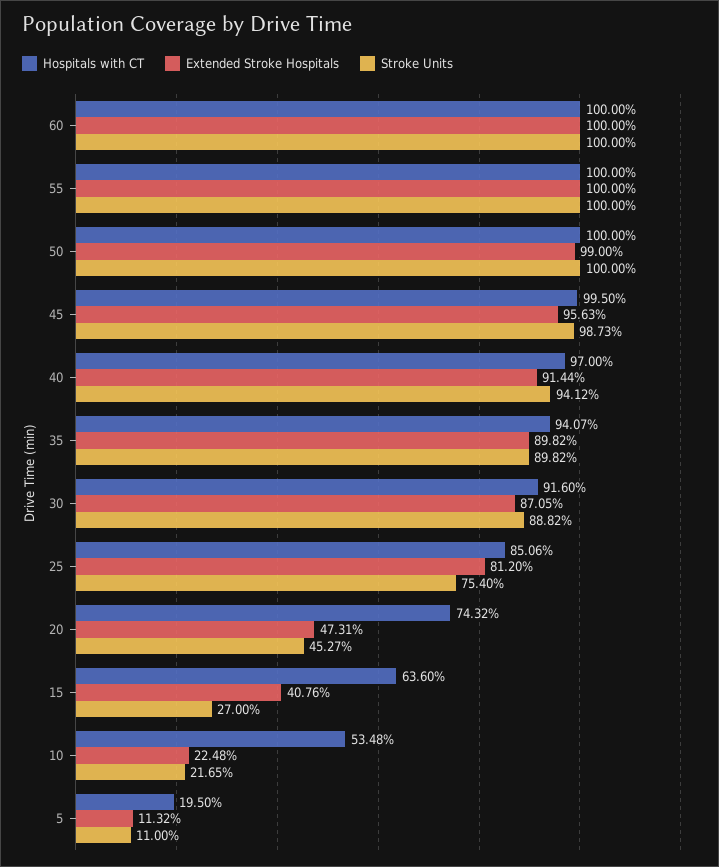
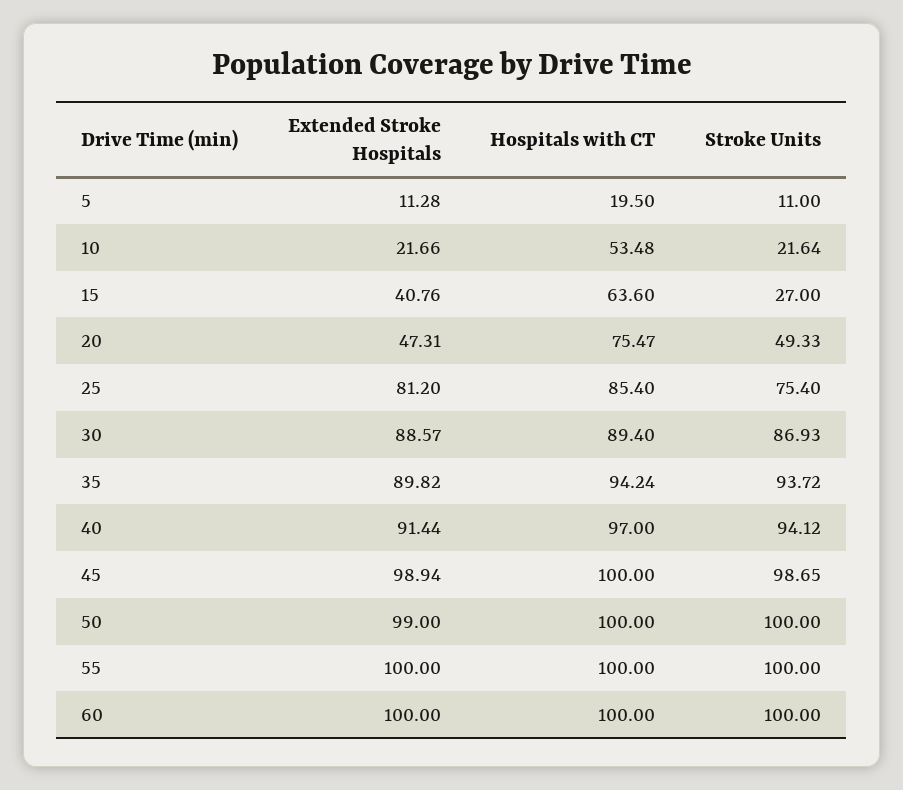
  {
    "Hospitals with CT": {
      "60": 100,
      "55": 100,
      "50": 100,
-     "45": 99.5,
+     "45": 100,
      "40": 97,
-     "35": 94.07,
+     "35": 94.24,
-     "30": 91.6,
+     "30": 89.4,
-     "25": 85.06,
+     "25": 85.4,
-     "20": 74.32,
+     "20": 75.47,
      "15": 63.6,
      "10": 53.48,
      "5": 19.5
    },
    "Extended Stroke Hospitals": {
      "60": 100,
      "55": 100,
      "50": 99,
-     "45": 95.63,
+     "45": 98.94,
      "40": 91.44,
      "35": 89.82,
-     "30": 87.05,
+     "30": 88.57,
      "25": 81.2,
      "20": 47.31,
      "15": 40.76,
-     "10": 22.48,
+     "10": 21.66,
-     "5": 11.32
+     "5": 11.28
    },
    "Stroke Units": {
      "60": 100,
      "55": 100,
      "50": 100,
-     "45": 98.73,
+     "45": 98.65,
      "40": 94.12,
-     "35": 89.82,
+     "35": 93.72,
-     "30": 88.82,
+     "30": 86.93,
      "25": 75.4,
-     "20": 45.27,
+     "20": 49.33,
      "15": 27,
-     "10": 21.65,
+     "10": 21.64,
      "5": 11
    }
  }

